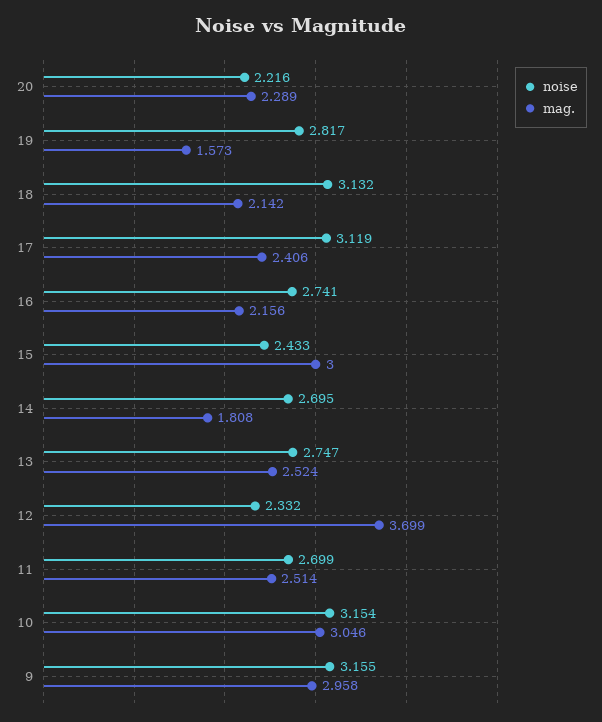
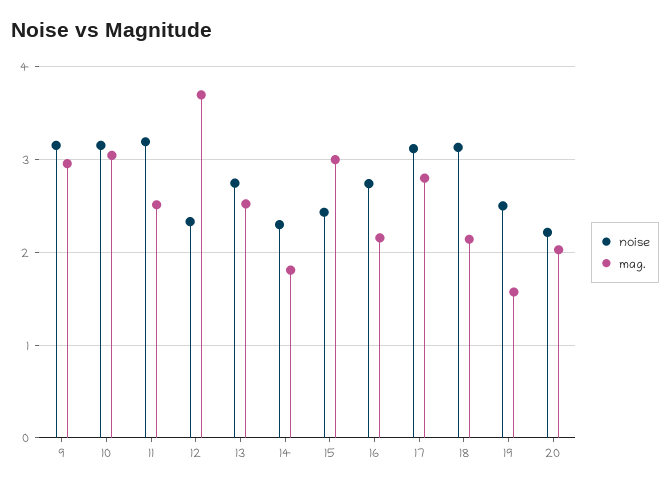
  {
    "noise": {
      "20": 2.216,
-     "19": 2.817,
+     "19": 2.5,
      "18": 3.132,
      "17": 3.119,
      "16": 2.741,
      "15": 2.433,
-     "14": 2.695,
+     "14": 2.3,
      "13": 2.747,
      "12": 2.332,
-     "11": 2.699,
+     "11": 3.2,
      "10": 3.154,
      "9": 3.155
    },
    "mag.": {
-     "20": 2.289,
+     "20": 2,
      "19": 1.573,
      "18": 2.142,
-     "17": 2.406,
+     "17": 2.8,
      "16": 2.156,
      "15": 3,
      "14": 1.808,
      "13": 2.524,
      "12": 3.699,
      "11": 2.514,
      "10": 3.046,
      "9": 2.958
    }
  }

